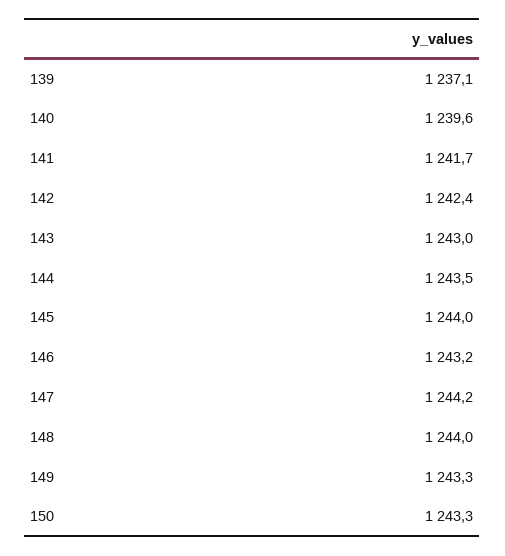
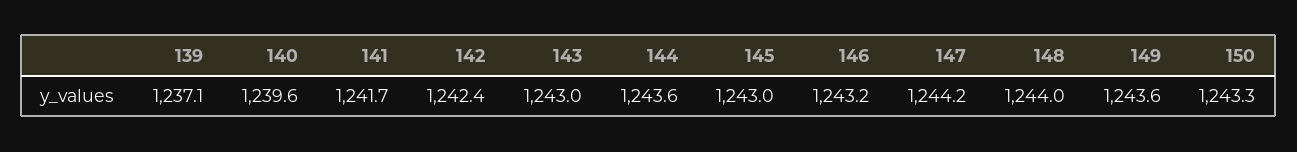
  {
    "139": 1237.1,
    "140": 1239.6,
    "141": 1241.7,
    "142": 1242.4,
    "143": 1243,
-   "144": 1243.5,
+   "144": 1243.6,
-   "145": 1244,
+   "145": 1243,
    "146": 1243.2,
    "147": 1244.2,
    "148": 1244,
-   "149": 1243.3,
+   "149": 1243.6,
    "150": 1243.3
  }

